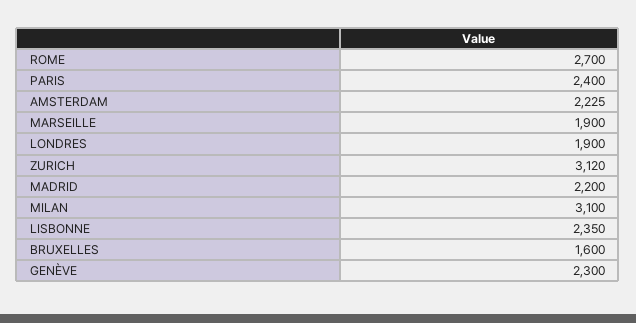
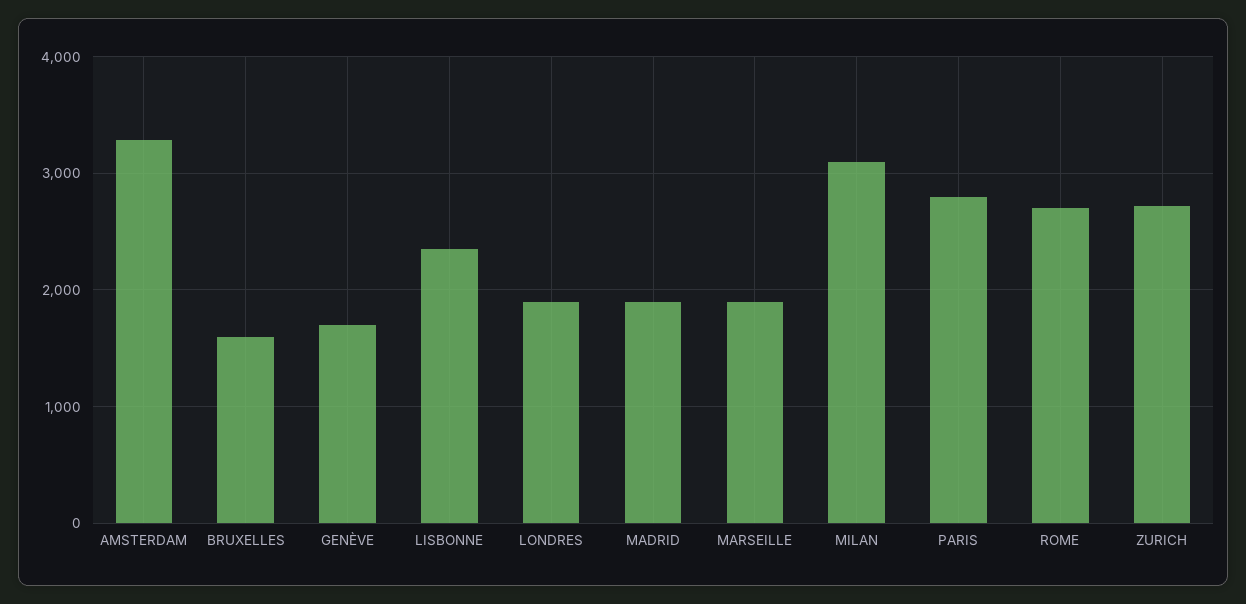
  {
    "ROME": 2700,
-   "PARIS": 2400,
+   "PARIS": 2800,
-   "AMSTERDAM": 2225,
+   "AMSTERDAM": 3300,
    "MARSEILLE": 1900,
    "LONDRES": 1900,
-   "ZURICH": 3120,
+   "ZURICH": 2700,
-   "MADRID": 2200,
+   "MADRID": 1900,
    "MILAN": 3100,
    "LISBONNE": 2350,
    "BRUXELLES": 1600,
-   "GENÈVE": 2300
+   "GENÈVE": 1700
  }

